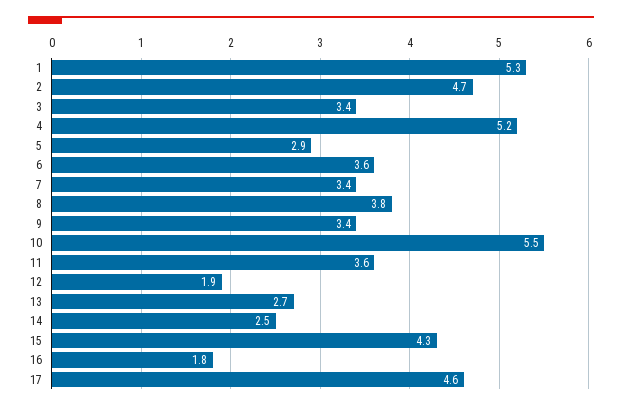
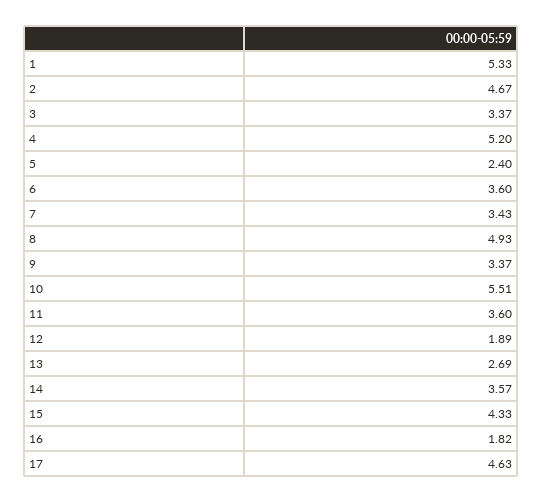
  {
    "1": 5.33,
    "2": 4.67,
    "3": 3.37,
    "4": 5.2,
-   "5": 2.9,
+   "5": 2.4,
    "6": 3.6,
    "7": 3.43,
-   "8": 3.8,
+   "8": 4.93,
    "9": 3.37,
    "10": 5.51,
    "11": 3.6,
    "12": 1.89,
    "13": 2.69,
-   "14": 2.5,
+   "14": 3.57,
    "15": 4.33,
    "16": 1.82,
    "17": 4.63
  }

